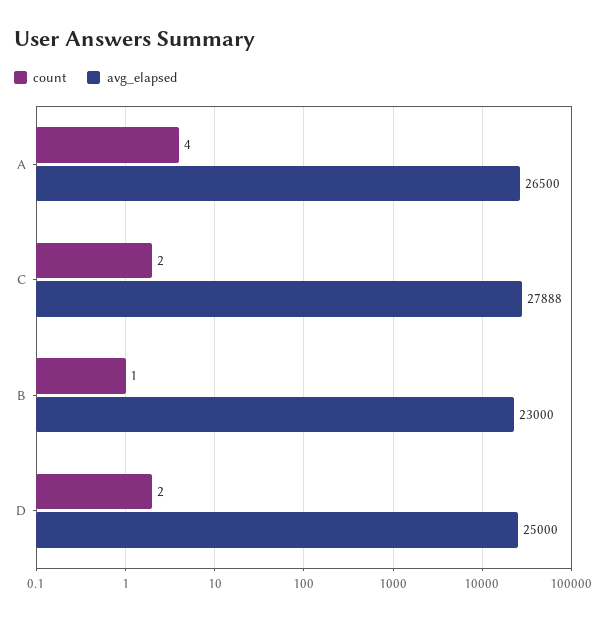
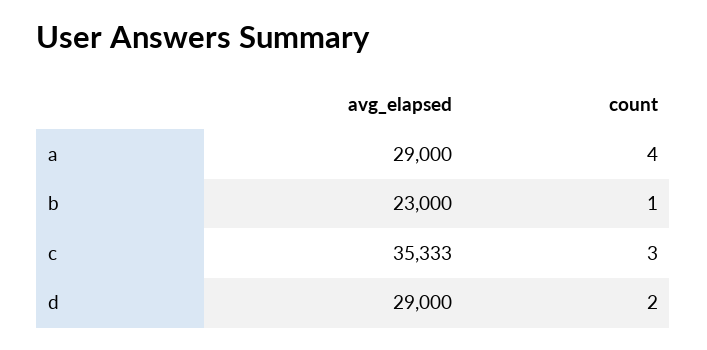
  {
    "count": {
      "A": 4,
-     "C": 2,
+     "C": 3,
      "B": 1,
      "D": 2
    },
    "avg_elapsed": {
-     "A": 26500,
+     "A": 29000,
-     "C": 27888,
+     "C": 35333,
      "B": 23000,
-     "D": 25000
+     "D": 29000
    }
  }

